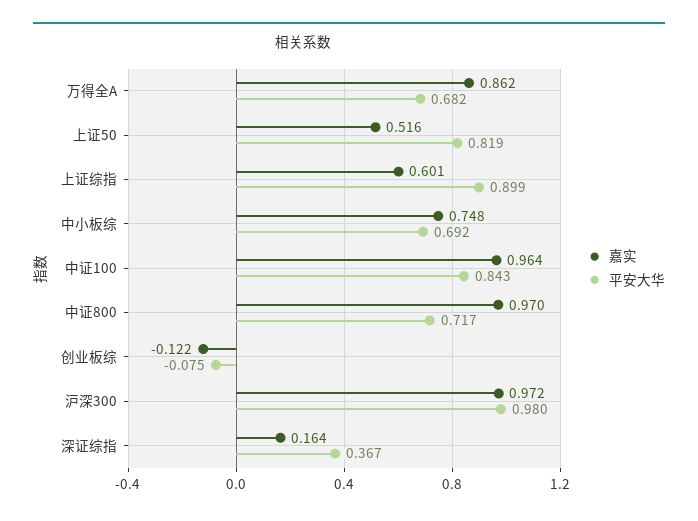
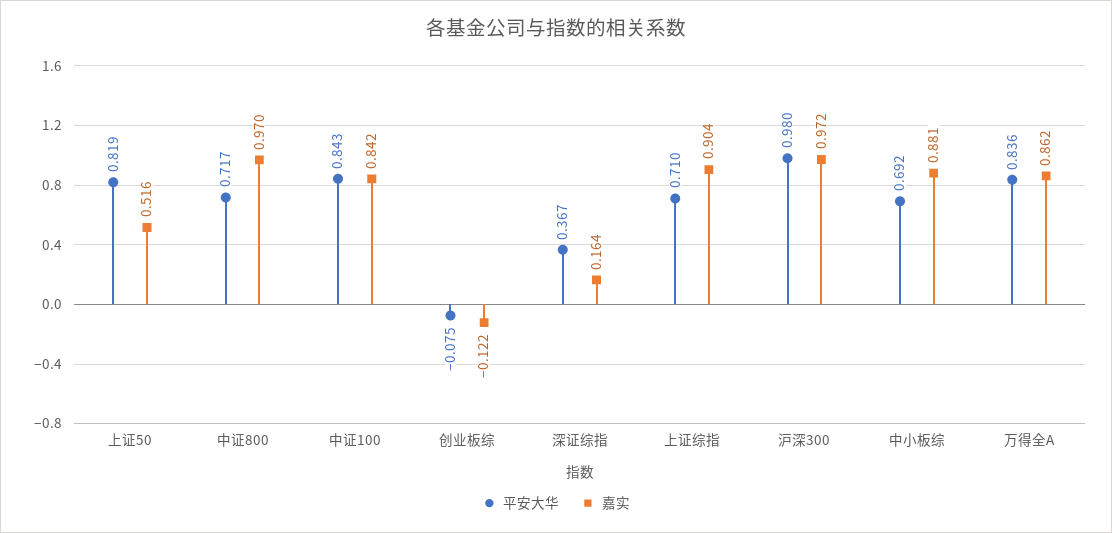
  {
    "嘉实": {
      "万得全A": 0.862,
      "上证50": 0.516,
-     "上证综指": 0.601,
+     "上证综指": 0.904,
-     "中小板综": 0.748,
+     "中小板综": 0.881,
-     "中证100": 0.964,
+     "中证100": 0.842,
      "中证800": 0.97,
      "创业板综": -0.122,
      "沪深300": 0.972,
      "深证综指": 0.164
    },
    "平安大华": {
-     "万得全A": 0.682,
+     "万得全A": 0.836,
      "上证50": 0.819,
-     "上证综指": 0.899,
+     "上证综指": 0.71,
      "中小板综": 0.692,
      "中证100": 0.843,
      "中证800": 0.717,
      "创业板综": -0.075,
      "沪深300": 0.98,
      "深证综指": 0.367
    }
  }

